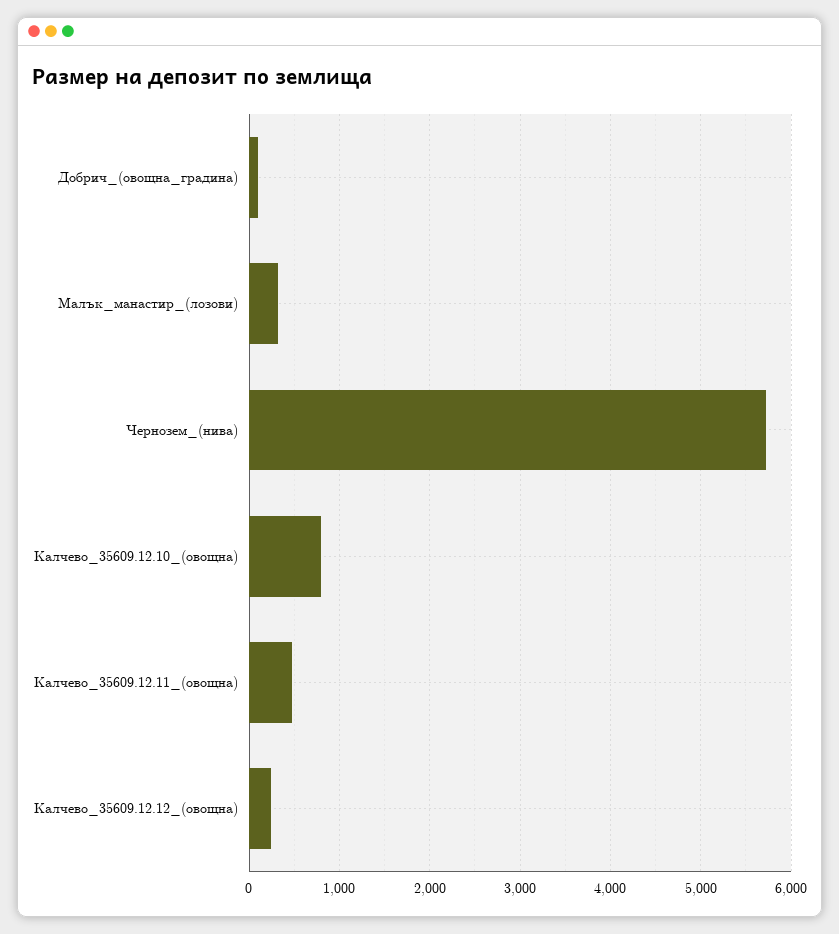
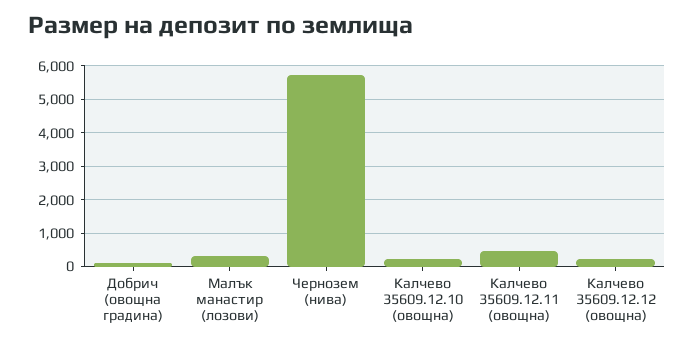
  {
    "Добрич_(овощна_градина)": 100,
    "Малък_манастир_(лозови)": 300,
    "Чернозем_(нива)": 5700,
-   "Калчево_35609.12.10_(овощна)": 800,
+   "Калчево_35609.12.10_(овощна)": 200,
    "Калчево_35609.12.11_(овощна)": 500,
    "Калчево_35609.12.12_(овощна)": 200
  }

